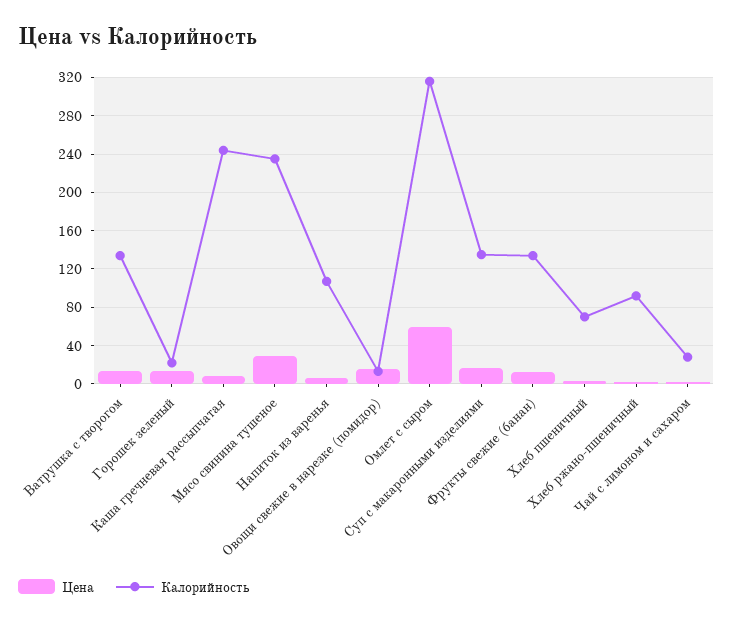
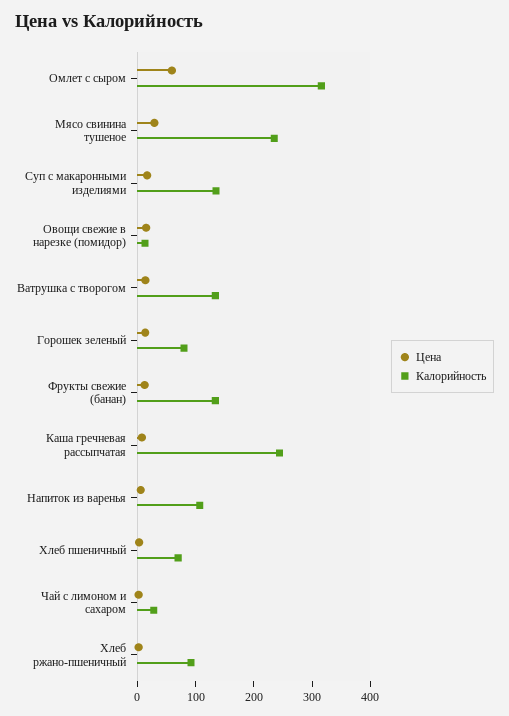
  {
    "Цена": {
      "Ватрушка с творогом": 10,
      "Горошек зеленый": 10,
      "Каша гречневая рассыпчатая": 10,
      "Мясо свинина тушеное": 30,
      "Напиток из варенья": 10,
      "Овощи свежие в нарезке (помидор)": 20,
      "Омлет с сыром": 60,
      "Суп с макаронными изделиями": 20,
      "Фрукты свежие (банан)": 10,
      "Хлеб пшеничный": 0,
      "Хлеб ржано-пшеничный": 0,
      "Чай с лимоном и сахаром": 0
    },
    "Калорийность": {
      "Ватрушка с творогом": 130,
-     "Горошек зеленый": 20,
+     "Горошек зеленый": 80,
      "Каша гречневая рассыпчатая": 240,
      "Мясо свинина тушеное": 240,
      "Напиток из варенья": 110,
      "Овощи свежие в нарезке (помидор)": 10,
      "Омлет с сыром": 320,
      "Суп с макаронными изделиями": 140,
      "Фрукты свежие (банан)": 130,
      "Хлеб пшеничный": 70,
      "Хлеб ржано-пшеничный": 90,
      "Чай с лимоном и сахаром": 30
    }
  }

